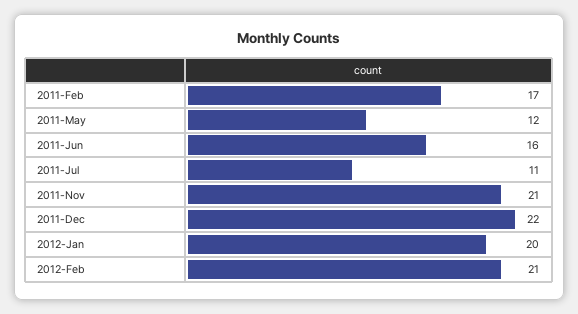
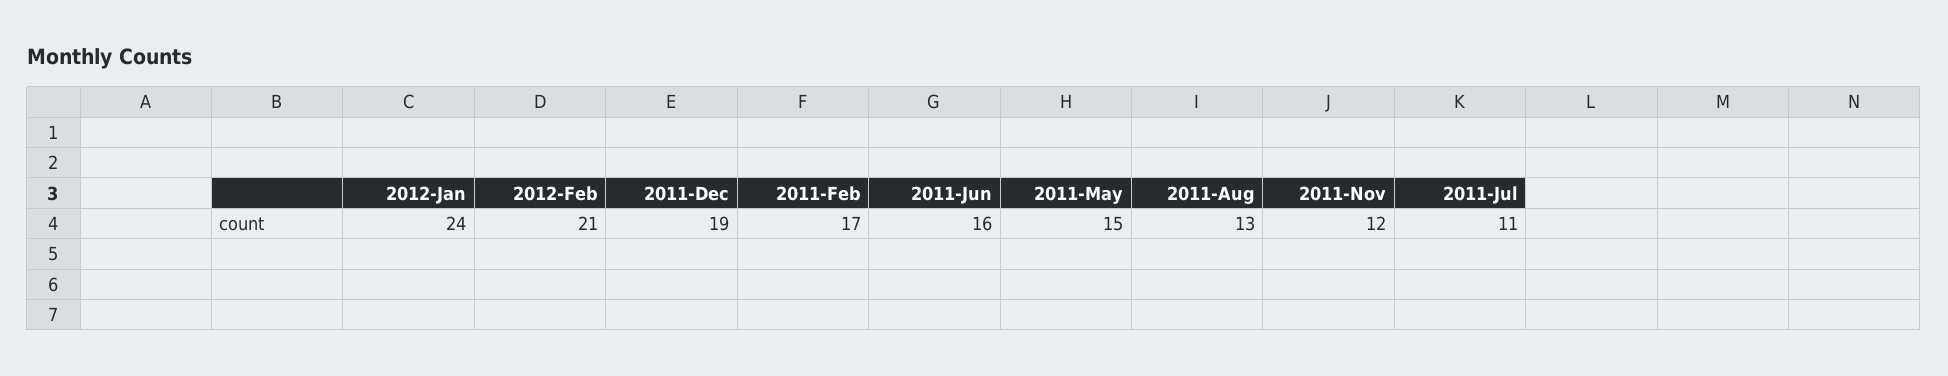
  {
    "2011-Feb": 17,
-   "2011-May": 12,
+   "2011-May": 15,
    "2011-Jun": 16,
    "2011-Jul": 11,
-   "2011-Nov": 21,
+   "2011-Nov": 12,
-   "2011-Dec": 22,
+   "2011-Dec": 19,
-   "2012-Jan": 20,
+   "2012-Jan": 24,
-   "2012-Feb": 21
+   "2012-Feb": 21,
+   "2011-Aug": 13
  }

